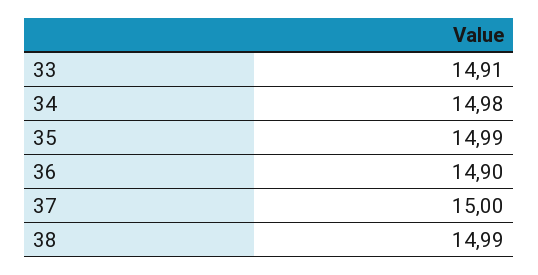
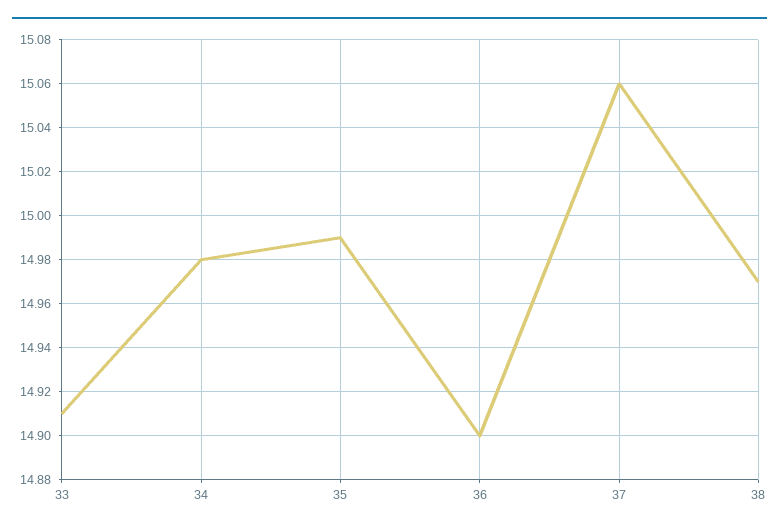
  {
    "33": 14.91,
    "34": 14.98,
    "35": 14.99,
    "36": 14.9,
-   "37": 15,
+   "37": 15.06,
-   "38": 14.99
+   "38": 14.97
  }

